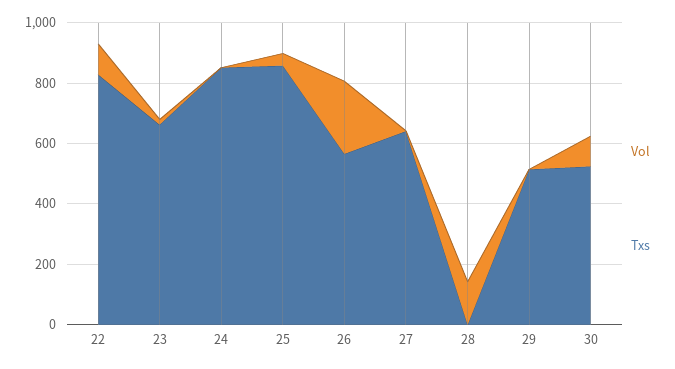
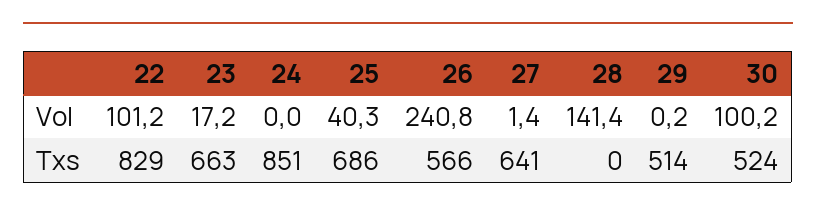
  {
    "Vol": {
      "22": 101.2,
      "23": 17.2,
      "24": 0,
      "25": 40.3,
      "26": 240.8,
      "27": 1.4,
      "28": 141.4,
      "29": 0.2,
      "30": 100.2
    },
    "Txs": {
      "22": 829,
      "23": 663,
      "24": 851,
-     "25": 850,
+     "25": 686,
      "26": 566,
      "27": 641,
      "28": 0,
      "29": 514,
      "30": 524
    }
  }

